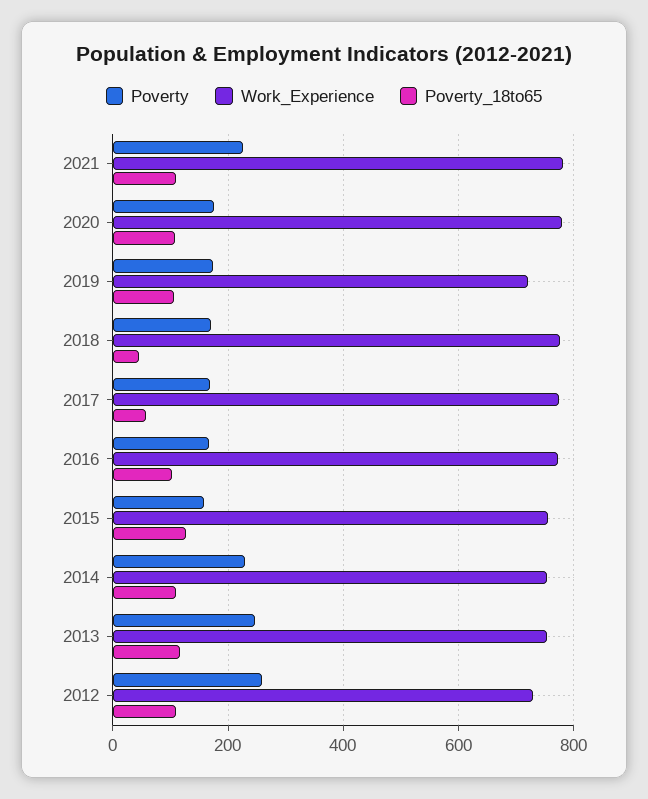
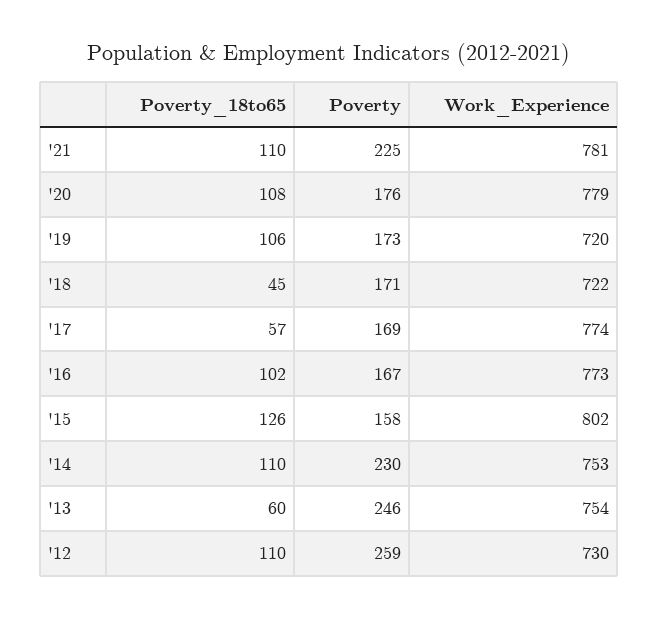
  {
    "Poverty": {
      "2021": 225,
      "2020": 176,
      "2019": 173,
      "2018": 171,
      "2017": 169,
      "2016": 167,
      "2015": 158,
      "2014": 230,
      "2013": 246,
      "2012": 259
    },
    "Work_Experience": {
      "2021": 781,
      "2020": 779,
      "2019": 720,
-     "2018": 780,
+     "2018": 722,
      "2017": 774,
      "2016": 773,
-     "2015": 760,
+     "2015": 802,
      "2014": 753,
      "2013": 754,
      "2012": 730
    },
    "Poverty_18to65": {
      "2021": 110,
      "2020": 108,
      "2019": 106,
      "2018": 45,
      "2017": 57,
      "2016": 102,
      "2015": 126,
      "2014": 110,
-     "2013": 120,
+     "2013": 60,
      "2012": 110
    }
  }

